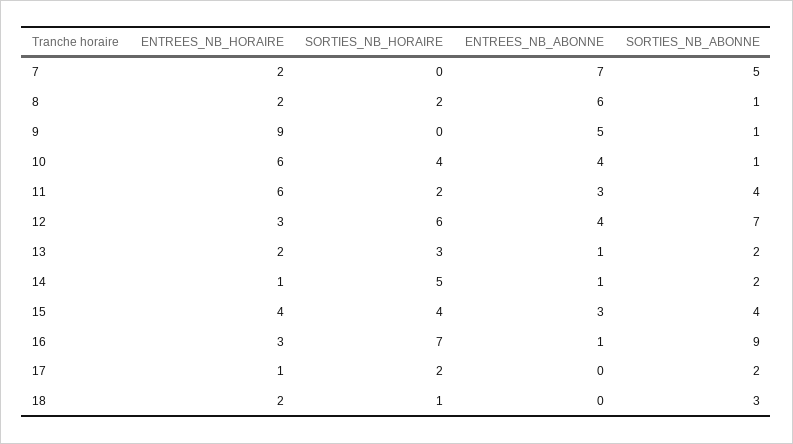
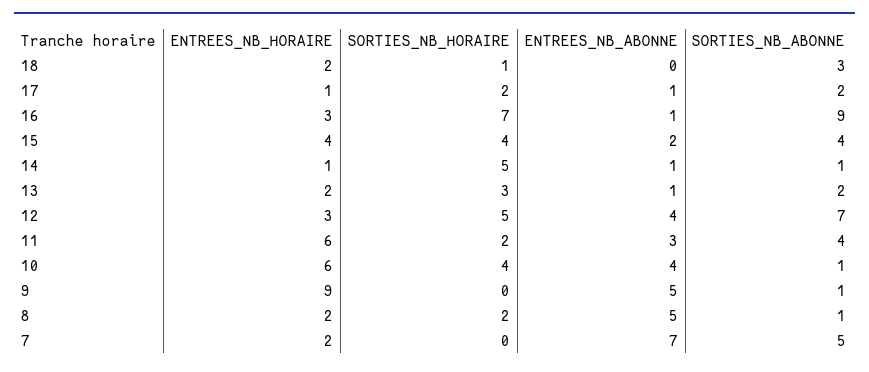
  {
    "ENTREES_NB_HORAIRE": {
      "7": 2,
      "8": 2,
      "9": 9,
      "10": 6,
      "11": 6,
      "12": 3,
      "13": 2,
      "14": 1,
      "15": 4,
      "16": 3,
      "17": 1,
      "18": 2
    },
    "SORTIES_NB_HORAIRE": {
      "7": 0,
      "8": 2,
      "9": 0,
      "10": 4,
      "11": 2,
-     "12": 6,
+     "12": 5,
      "13": 3,
      "14": 5,
      "15": 4,
      "16": 7,
      "17": 2,
      "18": 1
    },
    "ENTREES_NB_ABONNE": {
      "7": 7,
-     "8": 6,
+     "8": 5,
      "9": 5,
      "10": 4,
      "11": 3,
      "12": 4,
      "13": 1,
      "14": 1,
-     "15": 3,
+     "15": 2,
      "16": 1,
-     "17": 0,
+     "17": 1,
      "18": 0
    },
    "SORTIES_NB_ABONNE": {
      "7": 5,
      "8": 1,
      "9": 1,
      "10": 1,
      "11": 4,
      "12": 7,
      "13": 2,
-     "14": 2,
+     "14": 1,
      "15": 4,
      "16": 9,
      "17": 2,
      "18": 3
    }
  }

